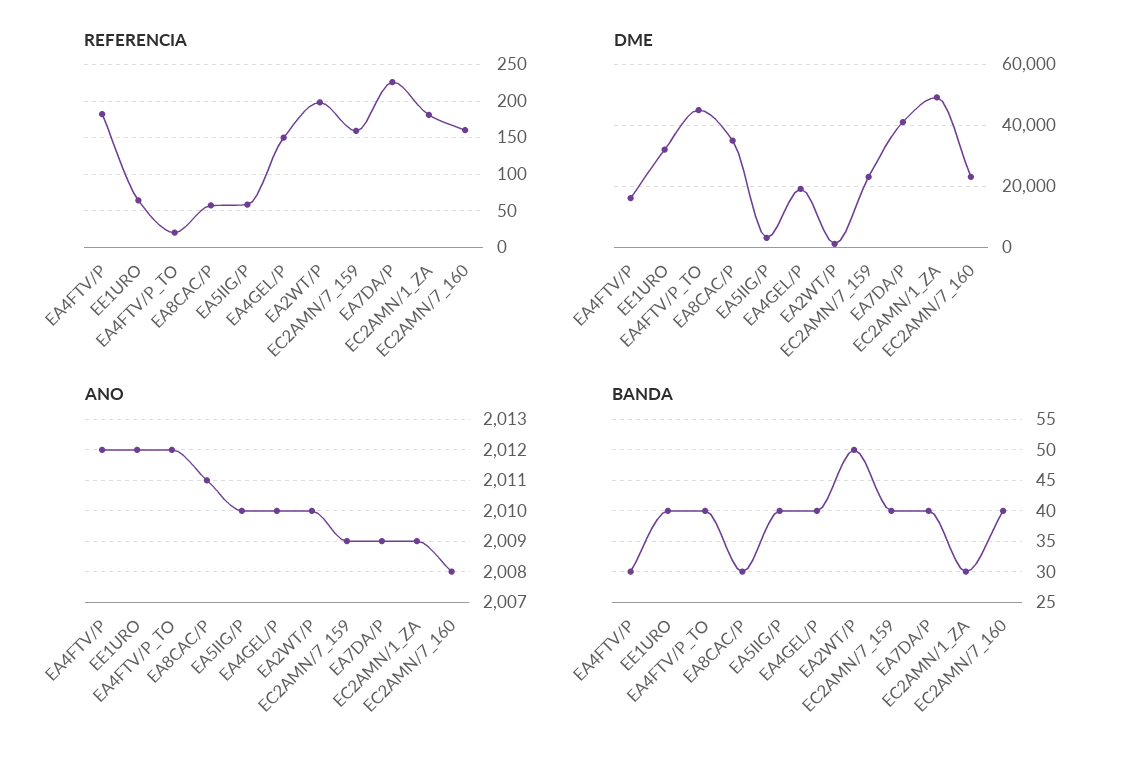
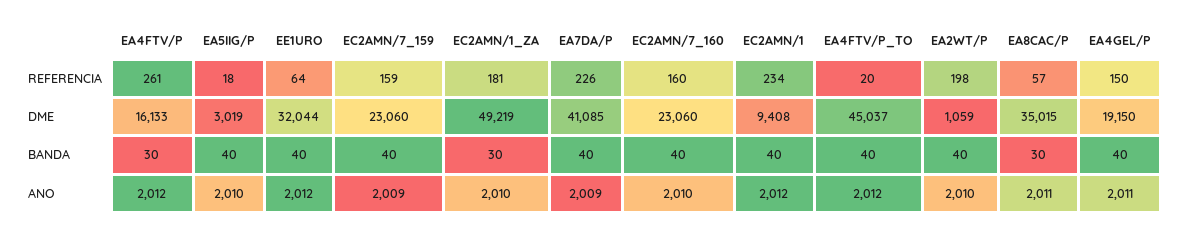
  {
    "REFERENCIA": {
-     "EA4FTV/P": 180,
+     "EA4FTV/P": 261,
      "EE1URO": 64,
      "EA4FTV/P_TO": 20,
      "EA8CAC/P": 57,
-     "EA5IIG/P": 60,
+     "EA5IIG/P": 18,
      "EA4GEL/P": 150,
      "EA2WT/P": 198,
      "EC2AMN/7_159": 159,
      "EA7DA/P": 226,
      "EC2AMN/1_ZA": 181,
-     "EC2AMN/7_160": 160
+     "EC2AMN/7_160": 160,
+     "EC2AMN/1": 234
    },
    "DME": {
      "EA4FTV/P": 16133,
      "EE1URO": 32044,
      "EA4FTV/P_TO": 45037,
      "EA8CAC/P": 35015,
      "EA5IIG/P": 3019,
      "EA4GEL/P": 19150,
      "EA2WT/P": 1059,
      "EC2AMN/7_159": 23060,
      "EA7DA/P": 41085,
      "EC2AMN/1_ZA": 49219,
-     "EC2AMN/7_160": 23060
+     "EC2AMN/7_160": 23060,
+     "EC2AMN/1": 9408
    },
    "ANO": {
      "EA4FTV/P": 2012,
      "EE1URO": 2012,
      "EA4FTV/P_TO": 2012,
      "EA8CAC/P": 2011,
      "EA5IIG/P": 2010,
-     "EA4GEL/P": 2010,
+     "EA4GEL/P": 2011,
      "EA2WT/P": 2010,
      "EC2AMN/7_159": 2009,
      "EA7DA/P": 2009,
-     "EC2AMN/1_ZA": 2009,
+     "EC2AMN/1_ZA": 2010,
-     "EC2AMN/7_160": 2008
+     "EC2AMN/7_160": 2010,
+     "EC2AMN/1": 2012
    },
    "BANDA": {
      "EA4FTV/P": 30,
      "EE1URO": 40,
      "EA4FTV/P_TO": 40,
      "EA8CAC/P": 30,
      "EA5IIG/P": 40,
      "EA4GEL/P": 40,
-     "EA2WT/P": 50,
+     "EA2WT/P": 40,
      "EC2AMN/7_159": 40,
      "EA7DA/P": 40,
      "EC2AMN/1_ZA": 30,
-     "EC2AMN/7_160": 40
+     "EC2AMN/7_160": 40,
+     "EC2AMN/1": 40
    }
  }

